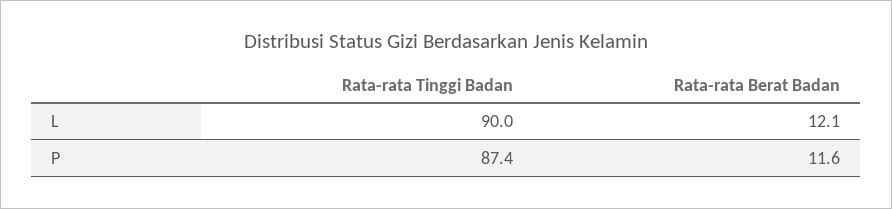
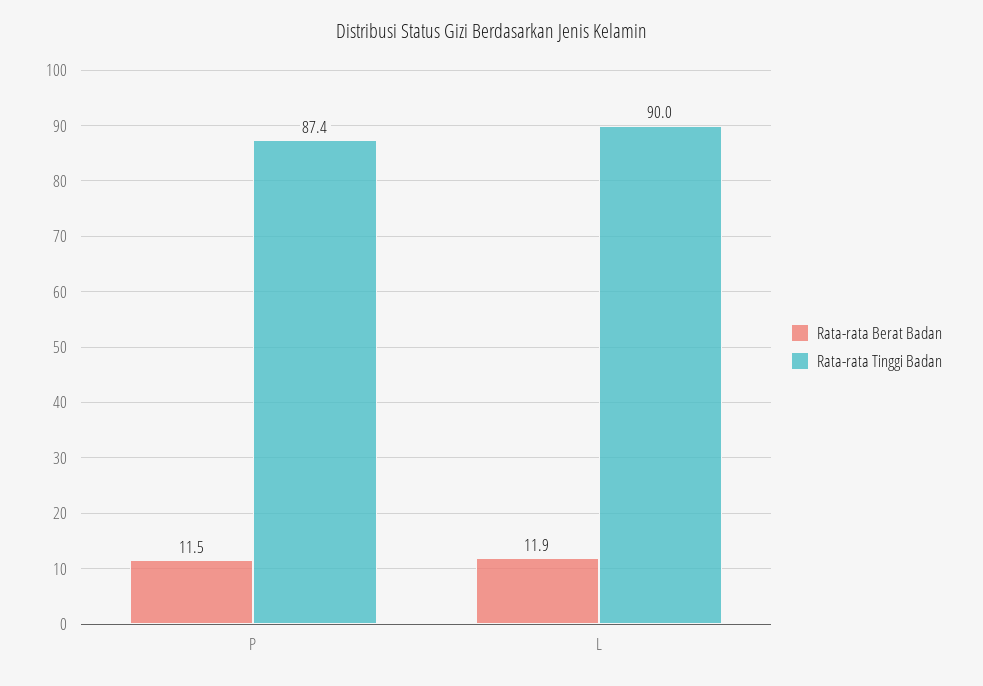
  {
    "Rata-rata Tinggi Badan": {
      "L": 90,
      "P": 87.4
    },
    "Rata-rata Berat Badan": {
-     "L": 12.1,
+     "L": 11.9,
-     "P": 11.6
+     "P": 11.5
    }
  }

